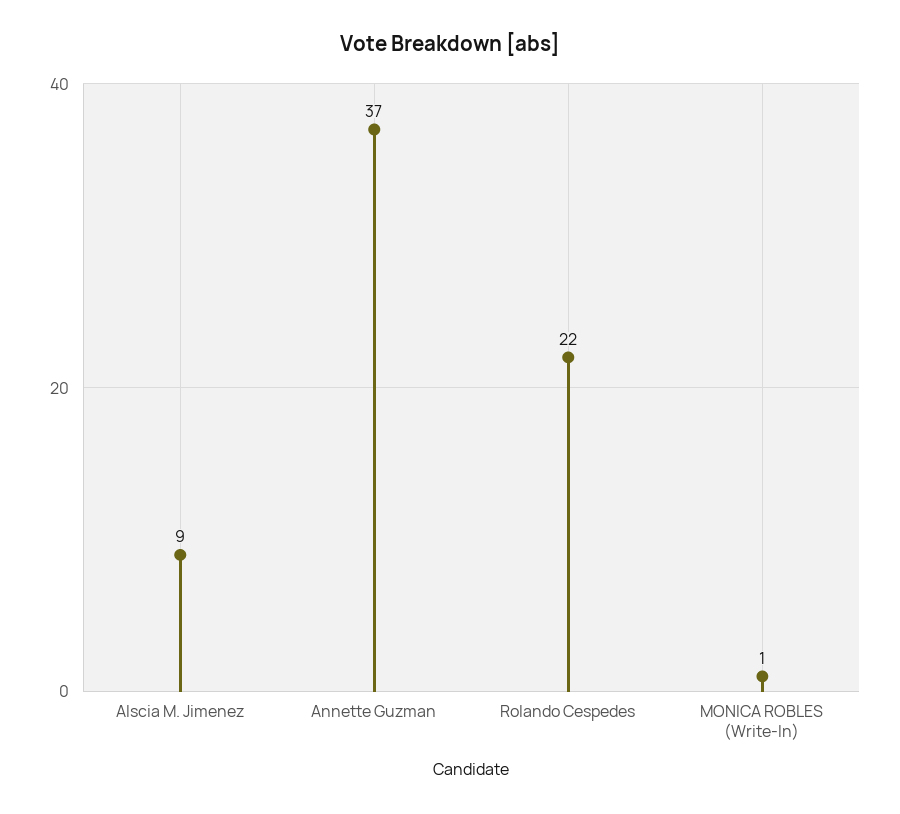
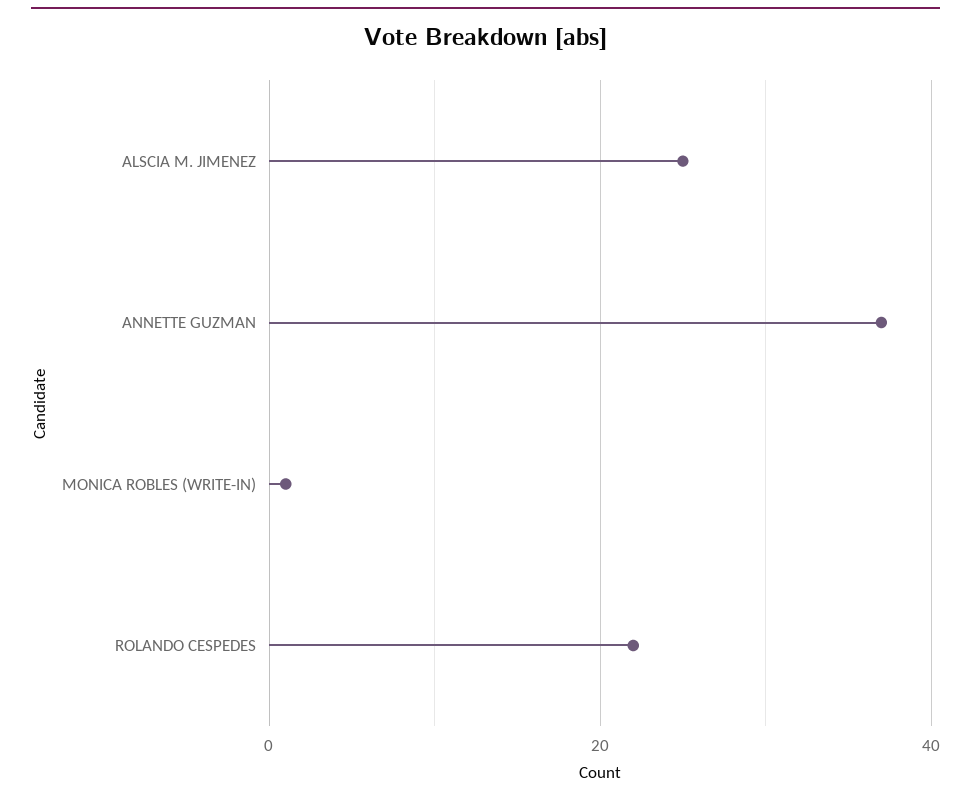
  {
-   "Alscia M. Jimenez": 9,
+   "Alscia M. Jimenez": 25,
    "Annette Guzman": 37,
    "Rolando Cespedes": 22,
    "MONICA ROBLES (Write-In)": 1
  }

